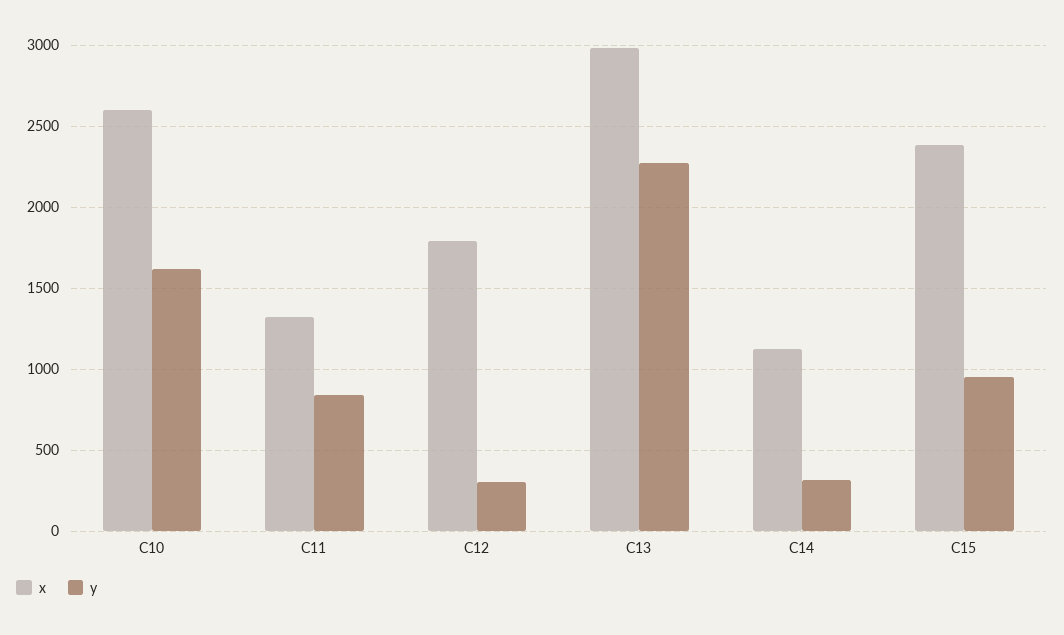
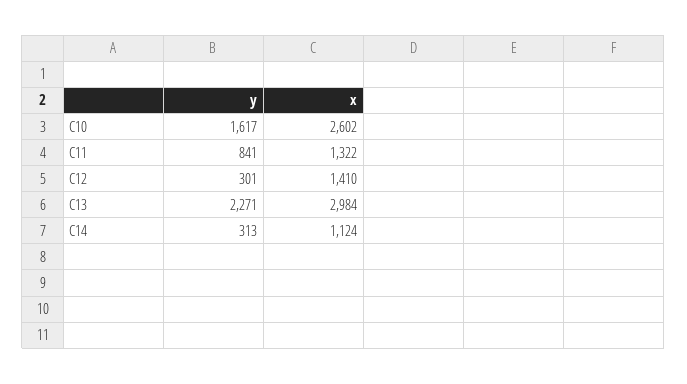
  {
    "x": {
      "C10": 2602,
      "C11": 1322,
-     "C12": 1800,
+     "C12": 1410,
      "C13": 2984,
-     "C14": 1124,
+     "C14": 1124
-     "C15": 2400
    },
    "y": {
      "C10": 1617,
      "C11": 841,
      "C12": 301,
      "C13": 2271,
-     "C14": 313,
+     "C14": 313
-     "C15": 950
    }
  }

